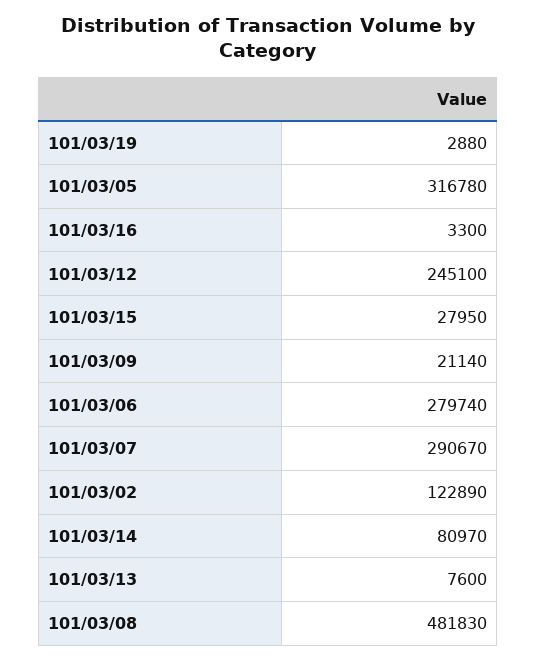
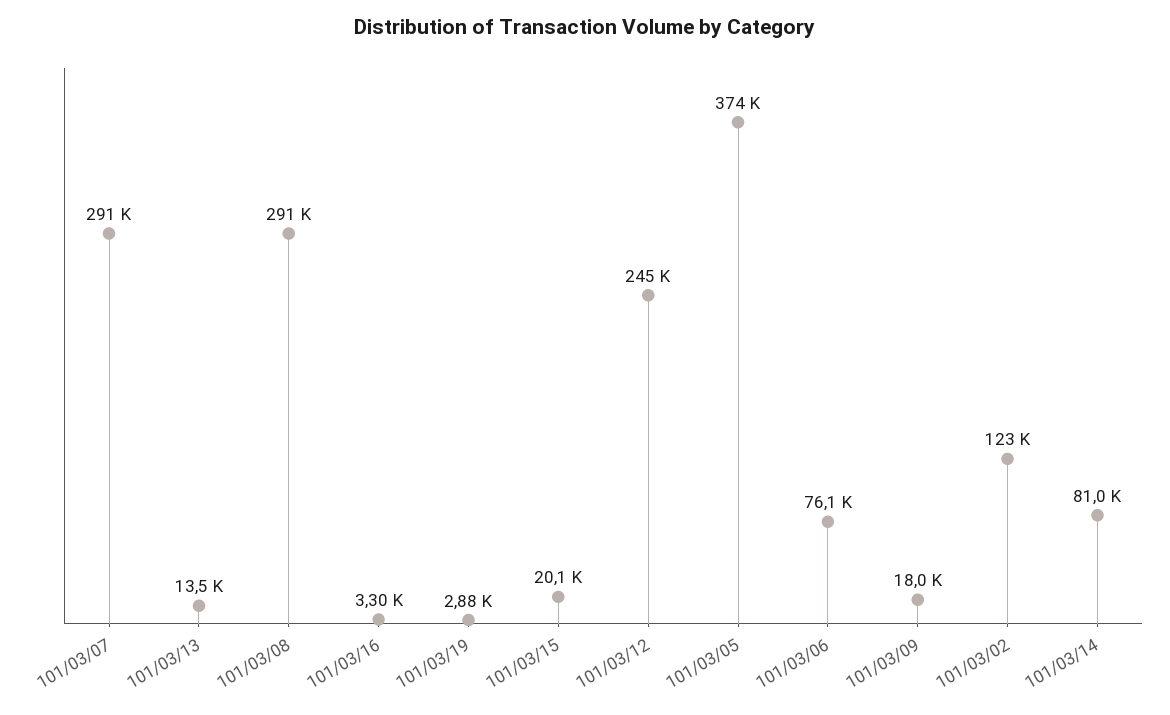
  {
    "101/03/19": 2880,
-   "101/03/05": 316780,
+   "101/03/05": 374000,
    "101/03/16": 3300,
    "101/03/12": 245100,
-   "101/03/15": 27950,
+   "101/03/15": 20100,
-   "101/03/09": 21140,
+   "101/03/09": 18000,
-   "101/03/06": 279740,
+   "101/03/06": 76100,
    "101/03/07": 290670,
    "101/03/02": 122890,
    "101/03/14": 80970,
-   "101/03/13": 7600,
+   "101/03/13": 13500,
-   "101/03/08": 481830
+   "101/03/08": 291000
  }

